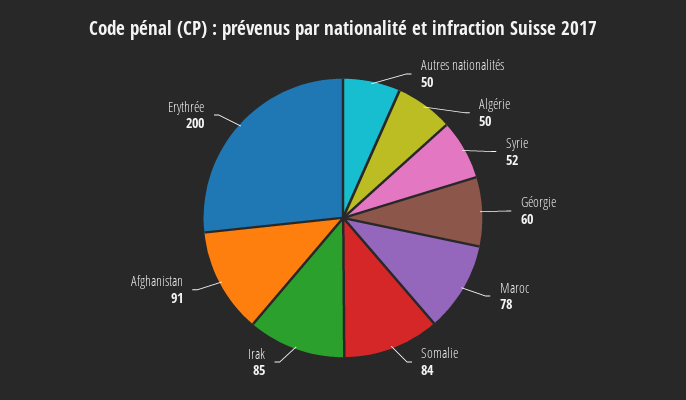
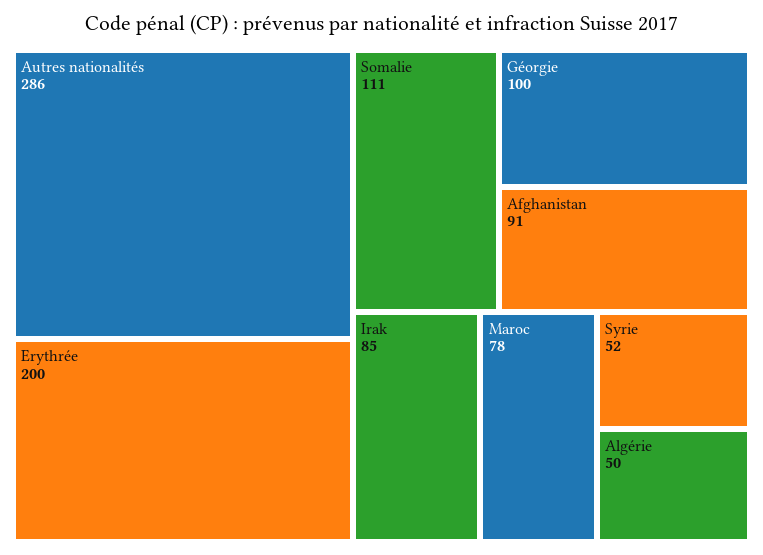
  {
-   "Autres nationalités": 50,
+   "Autres nationalités": 286,
    "Algérie": 50,
    "Syrie": 52,
-   "Géorgie": 60,
+   "Géorgie": 100,
    "Maroc": 78,
-   "Somalie": 84,
+   "Somalie": 111,
    "Irak": 85,
    "Afghanistan": 91,
    "Erythrée": 200
  }

